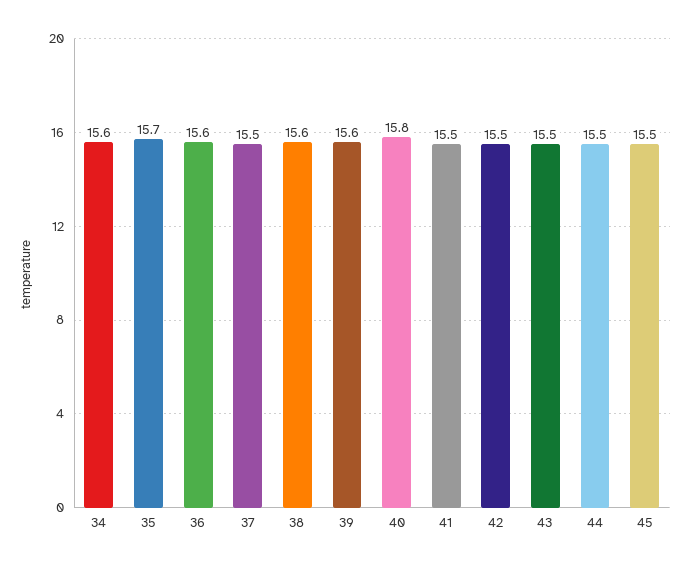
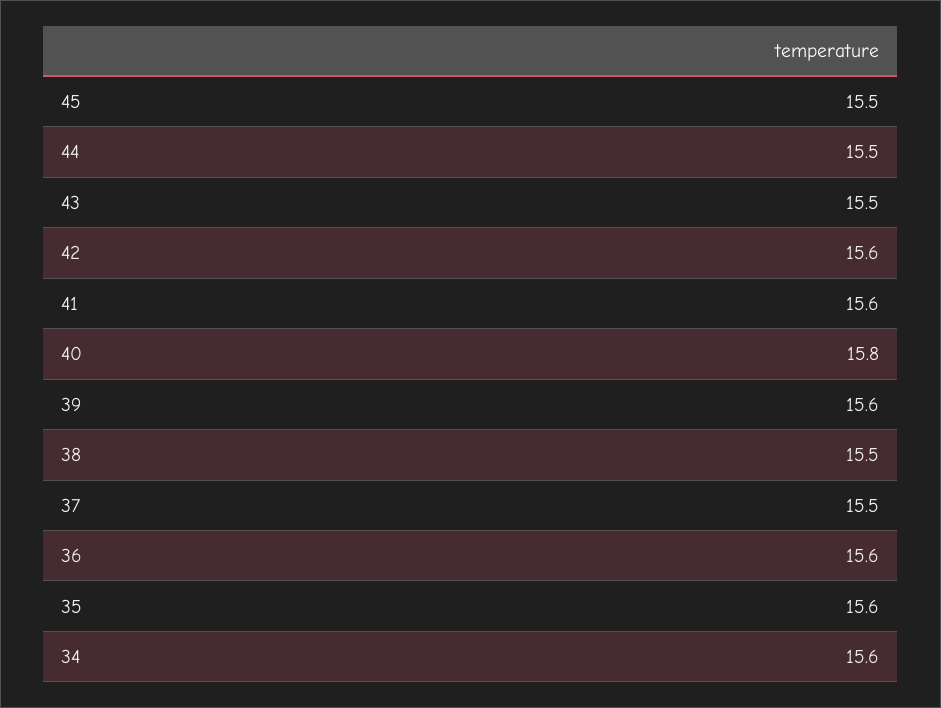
  {
    "34": 15.6,
-   "35": 15.7,
+   "35": 15.6,
    "36": 15.6,
    "37": 15.5,
-   "38": 15.6,
+   "38": 15.5,
    "39": 15.6,
    "40": 15.8,
-   "41": 15.5,
+   "41": 15.6,
-   "42": 15.5,
+   "42": 15.6,
    "43": 15.5,
    "44": 15.5,
    "45": 15.5
  }

